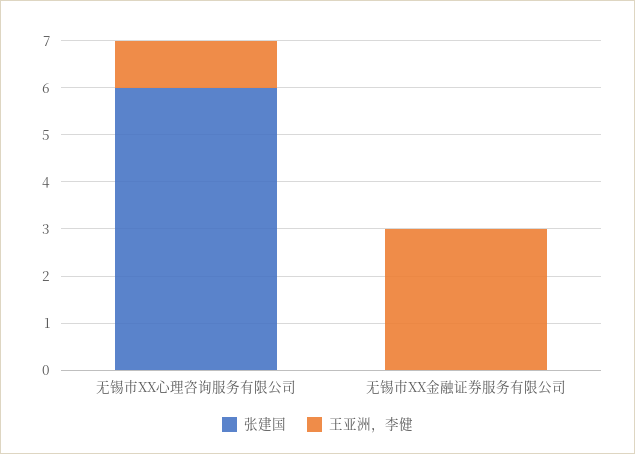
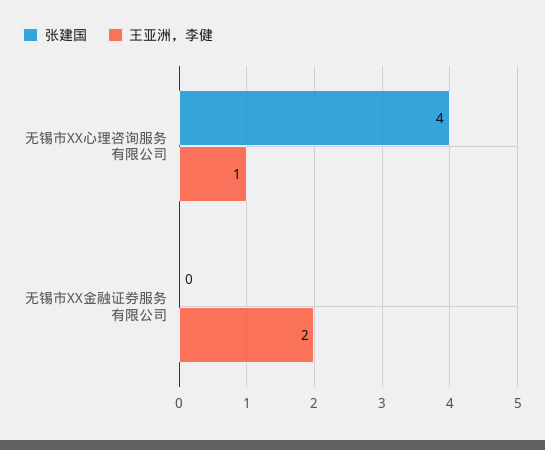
  {
    "张建国": {
-     "无锡市XX心理咨询服务有限公司": 6,
+     "无锡市XX心理咨询服务有限公司": 4,
      "无锡市XX金融证券服务有限公司": 0
    },
    "王亚洲，李健": {
      "无锡市XX心理咨询服务有限公司": 1,
-     "无锡市XX金融证券服务有限公司": 3
+     "无锡市XX金融证券服务有限公司": 2
    }
  }

